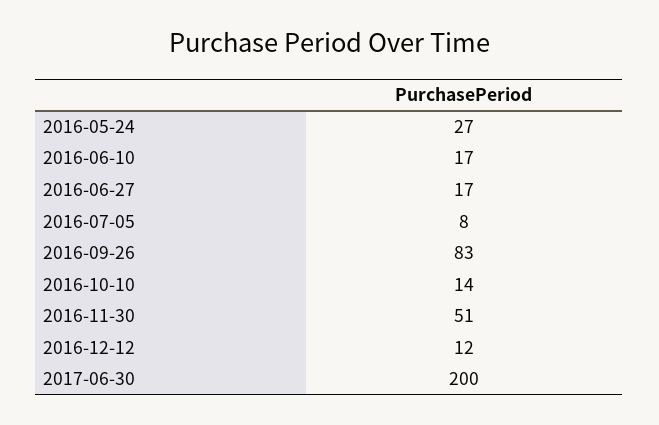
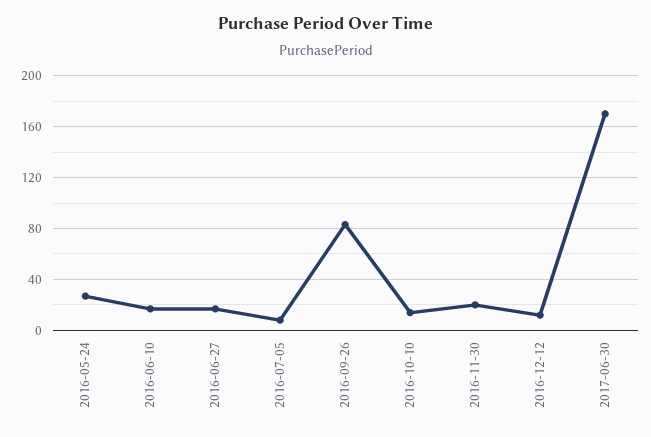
  {
    "2016-05-24": 27,
    "2016-06-10": 17,
    "2016-06-27": 17,
    "2016-07-05": 8,
    "2016-09-26": 83,
    "2016-10-10": 14,
-   "2016-11-30": 51,
+   "2016-11-30": 20,
    "2016-12-12": 12,
-   "2017-06-30": 200
+   "2017-06-30": 170
  }

